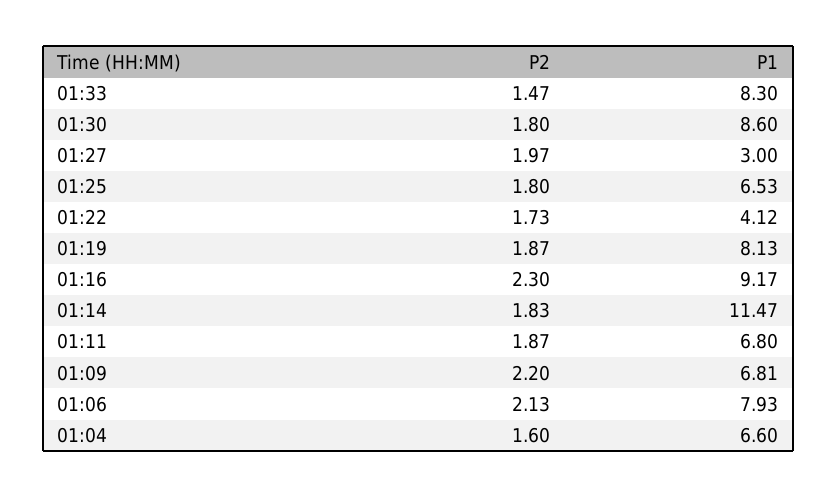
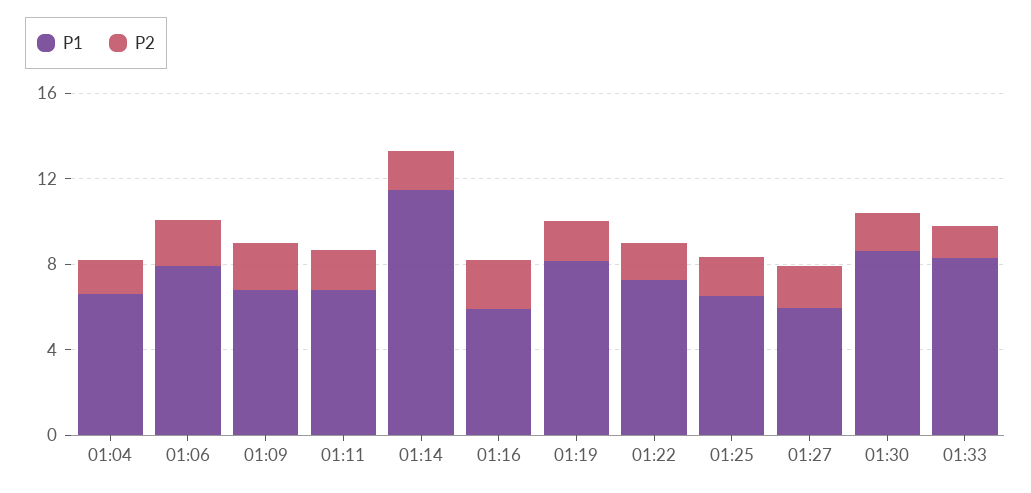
  {
    "P2": {
      "01:33": 1.47,
      "01:30": 1.8,
      "01:27": 1.97,
      "01:25": 1.8,
      "01:22": 1.73,
      "01:19": 1.87,
      "01:16": 2.3,
      "01:14": 1.83,
      "01:11": 1.87,
      "01:09": 2.2,
      "01:06": 2.13,
      "01:04": 1.6
    },
    "P1": {
      "01:33": 8.3,
      "01:30": 8.6,
-     "01:27": 3,
+     "01:27": 6,
      "01:25": 6.53,
-     "01:22": 4.12,
+     "01:22": 7,
      "01:19": 8.13,
-     "01:16": 9.17,
+     "01:16": 6,
      "01:14": 11.47,
      "01:11": 6.8,
      "01:09": 6.81,
      "01:06": 7.93,
      "01:04": 6.6
    }
  }

